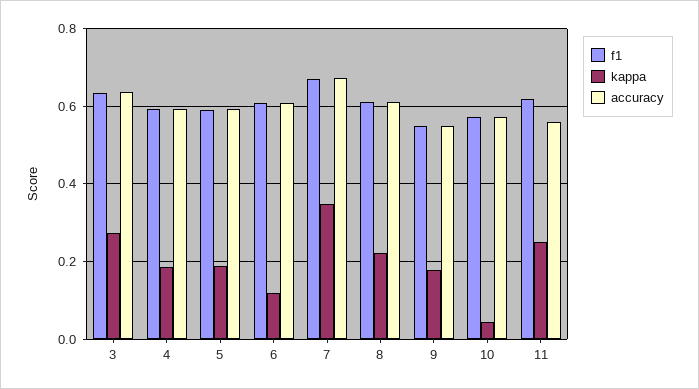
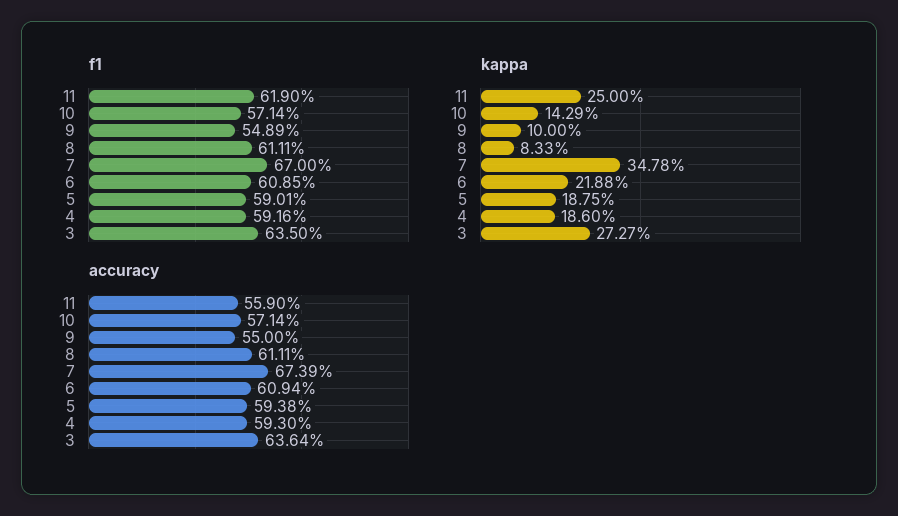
  {
    "f1": {
      "3": 0.635,
      "4": 0.5916,
      "5": 0.5901,
      "6": 0.6085,
      "7": 0.67,
      "8": 0.6111,
      "9": 0.5489,
      "10": 0.5714,
      "11": 0.619
    },
    "kappa": {
      "3": 0.2727,
      "4": 0.186,
      "5": 0.1875,
-     "6": 0.12,
+     "6": 0.2188,
      "7": 0.3478,
-     "8": 0.22,
+     "8": 0.0833,
-     "9": 0.18,
+     "9": 0.1,
-     "10": 0.04,
+     "10": 0.1429,
      "11": 0.25
    },
    "accuracy": {
      "3": 0.6364,
      "4": 0.593,
      "5": 0.5938,
      "6": 0.6094,
      "7": 0.6739,
      "8": 0.6111,
      "9": 0.55,
      "10": 0.5714,
      "11": 0.559
    }
  }

